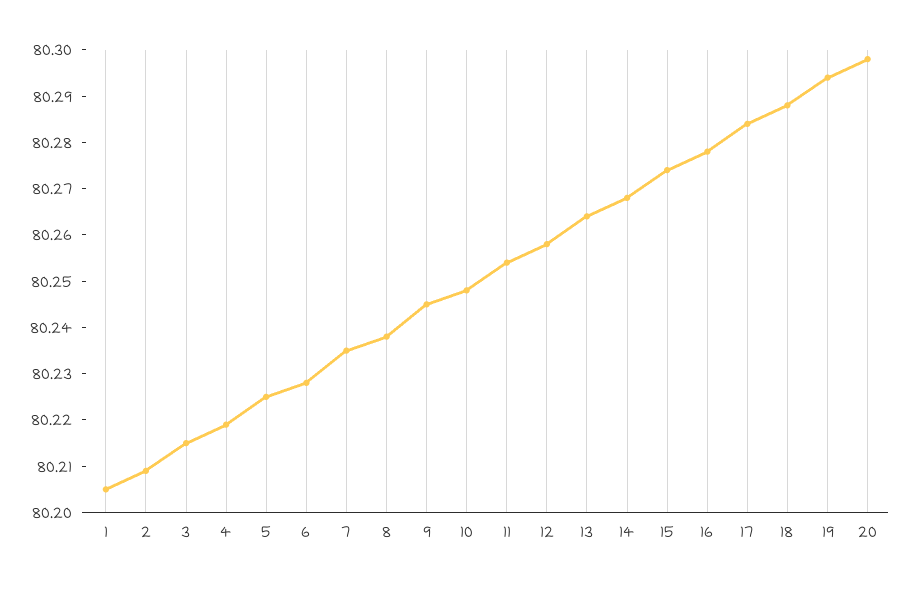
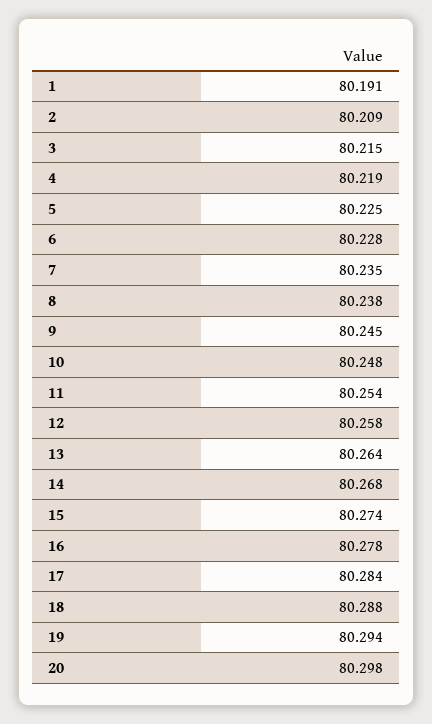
  {
-   "1": 80.205,
+   "1": 80.191,
    "2": 80.209,
    "3": 80.215,
    "4": 80.219,
    "5": 80.225,
    "6": 80.228,
    "7": 80.235,
    "8": 80.238,
    "9": 80.245,
    "10": 80.248,
    "11": 80.254,
    "12": 80.258,
    "13": 80.264,
    "14": 80.268,
    "15": 80.274,
    "16": 80.278,
    "17": 80.284,
    "18": 80.288,
    "19": 80.294,
    "20": 80.298
  }

